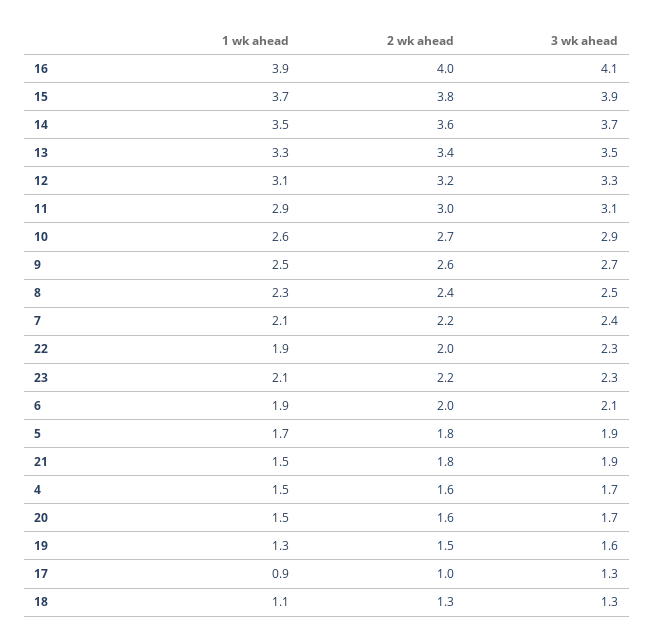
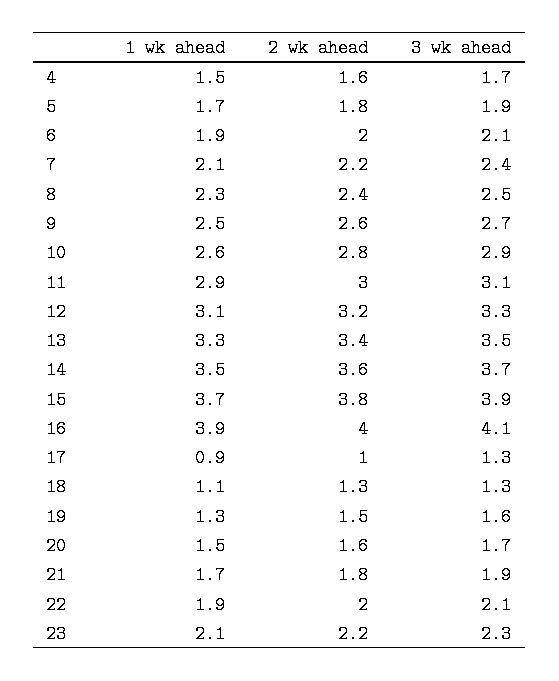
  {
    "1 wk ahead": {
      "16": 3.9,
      "15": 3.7,
      "14": 3.5,
      "13": 3.3,
      "12": 3.1,
      "11": 2.9,
      "10": 2.6,
      "9": 2.5,
      "8": 2.3,
      "7": 2.1,
      "22": 1.9,
      "23": 2.1,
      "6": 1.9,
      "5": 1.7,
-     "21": 1.5,
+     "21": 1.7,
      "4": 1.5,
      "20": 1.5,
      "19": 1.3,
      "17": 0.9,
      "18": 1.1
    },
    "2 wk ahead": {
      "16": 4,
      "15": 3.8,
      "14": 3.6,
      "13": 3.4,
      "12": 3.2,
      "11": 3,
-     "10": 2.7,
+     "10": 2.8,
      "9": 2.6,
      "8": 2.4,
      "7": 2.2,
      "22": 2,
      "23": 2.2,
      "6": 2,
      "5": 1.8,
      "21": 1.8,
      "4": 1.6,
      "20": 1.6,
      "19": 1.5,
      "17": 1,
      "18": 1.3
    },
    "3 wk ahead": {
      "16": 4.1,
      "15": 3.9,
      "14": 3.7,
      "13": 3.5,
      "12": 3.3,
      "11": 3.1,
      "10": 2.9,
      "9": 2.7,
      "8": 2.5,
      "7": 2.4,
-     "22": 2.3,
+     "22": 2.1,
      "23": 2.3,
      "6": 2.1,
      "5": 1.9,
      "21": 1.9,
      "4": 1.7,
      "20": 1.7,
      "19": 1.6,
      "17": 1.3,
      "18": 1.3
    }
  }

